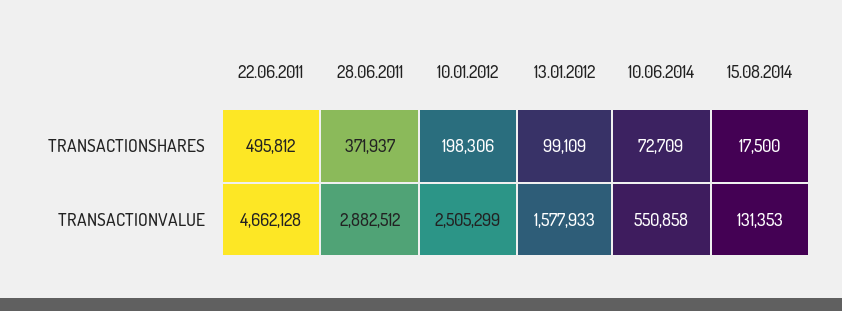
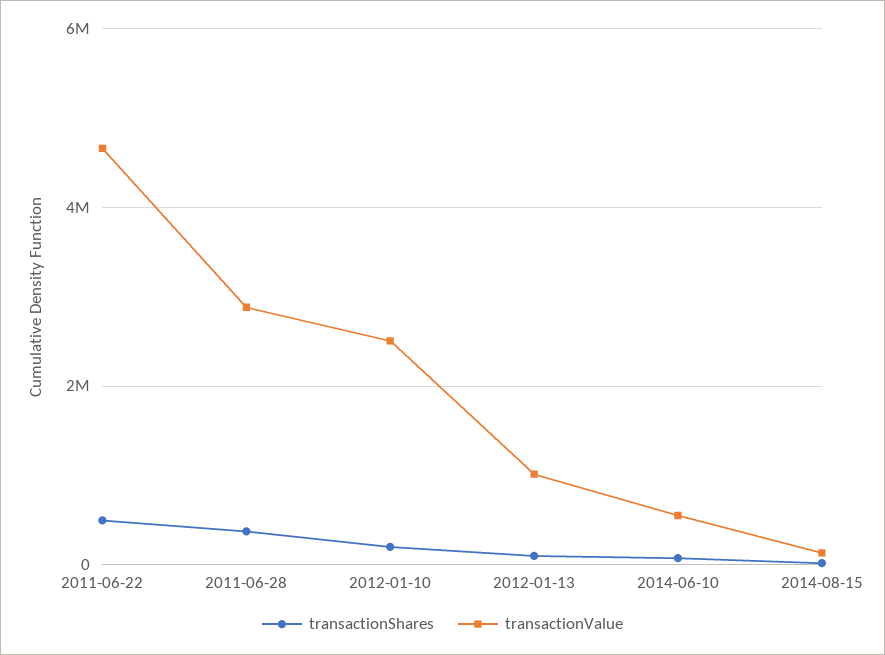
  {
    "TRANSACTIONSHARES": {
      "22.06.2011": 495812,
      "28.06.2011": 371937,
      "10.01.2012": 198306,
      "13.01.2012": 99109,
      "10.06.2014": 72709,
      "15.08.2014": 17500
    },
    "TRANSACTIONVALUE": {
      "22.06.2011": 4662128,
      "28.06.2011": 2882512,
      "10.01.2012": 2505299,
-     "13.01.2012": 1577933,
+     "13.01.2012": 1000000,
      "10.06.2014": 550858,
      "15.08.2014": 131353
    }
  }

